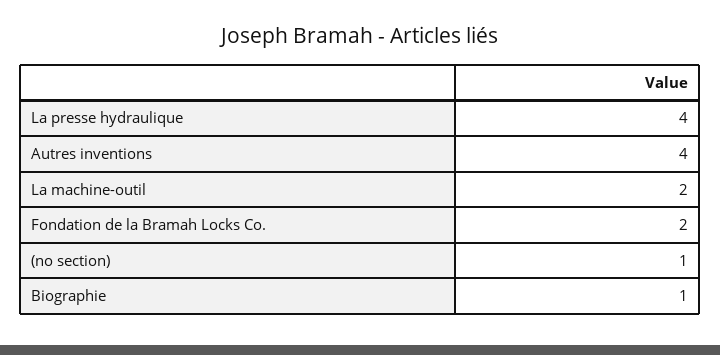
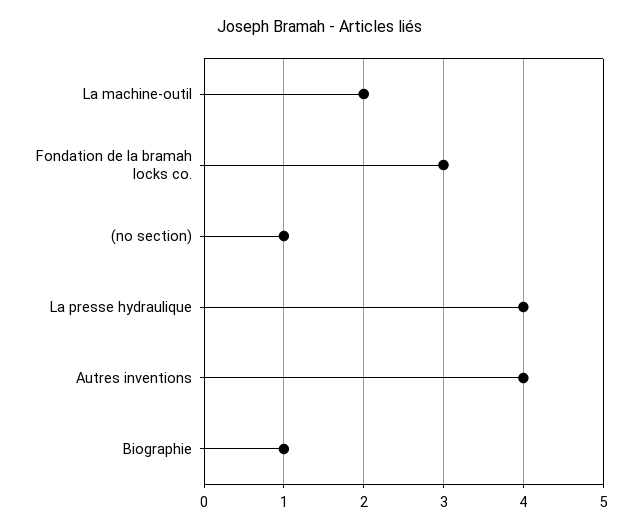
  {
    "La presse hydraulique": 4,
    "Autres inventions": 4,
    "La machine-outil": 2,
-   "Fondation de la Bramah Locks Co.": 2,
+   "Fondation de la Bramah Locks Co.": 3,
    "(no section)": 1,
    "Biographie": 1
  }

